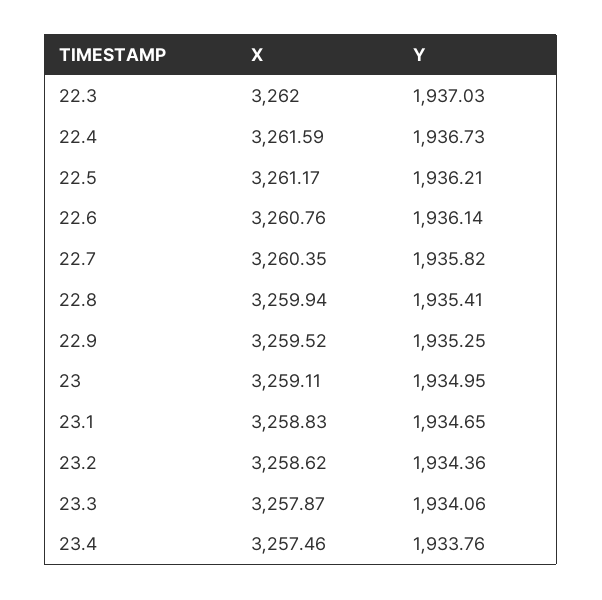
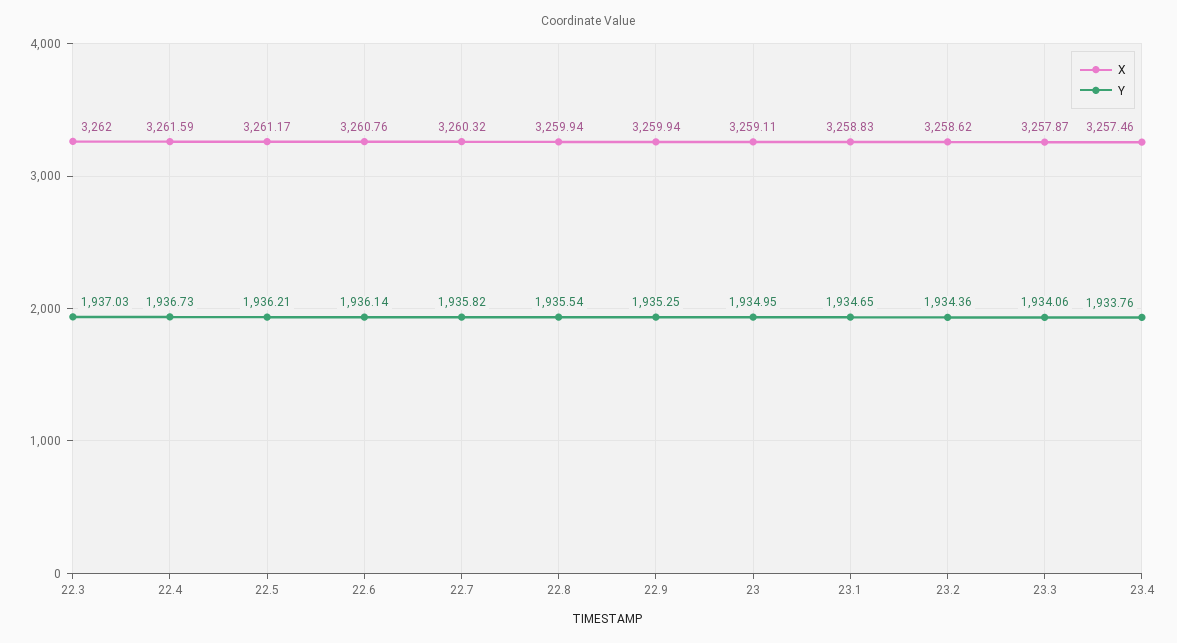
  {
    "X": {
      "22.3": 3262,
      "22.4": 3261.59,
      "22.5": 3261.17,
      "22.6": 3260.76,
-     "22.7": 3260.35,
+     "22.7": 3260.32,
      "22.8": 3259.94,
-     "22.9": 3259.52,
+     "22.9": 3259.94,
      "23": 3259.11,
      "23.1": 3258.83,
      "23.2": 3258.62,
      "23.3": 3257.87,
      "23.4": 3257.46
    },
    "Y": {
      "22.3": 1937.03,
      "22.4": 1936.73,
      "22.5": 1936.21,
      "22.6": 1936.14,
      "22.7": 1935.82,
-     "22.8": 1935.41,
+     "22.8": 1935.54,
      "22.9": 1935.25,
      "23": 1934.95,
      "23.1": 1934.65,
      "23.2": 1934.36,
      "23.3": 1934.06,
      "23.4": 1933.76
    }
  }

